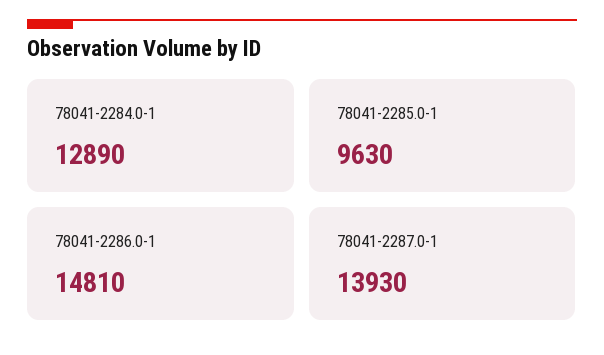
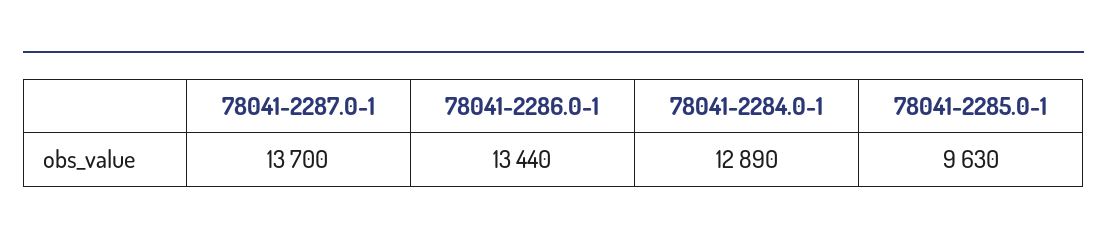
  {
    "78041-2284.0-1": 12890,
    "78041-2285.0-1": 9630,
-   "78041-2286.0-1": 14810,
+   "78041-2286.0-1": 13440,
-   "78041-2287.0-1": 13930
+   "78041-2287.0-1": 13700
  }

